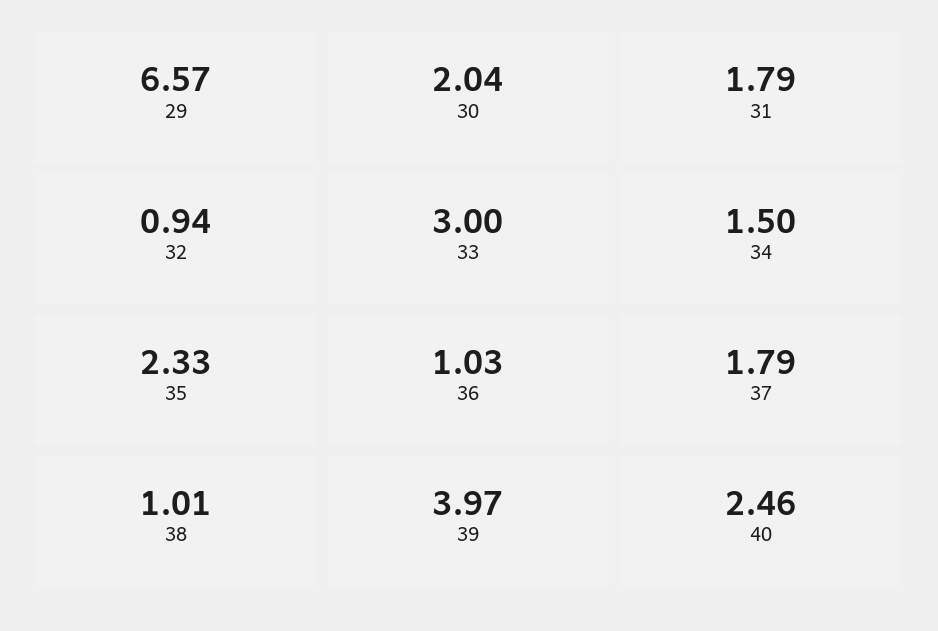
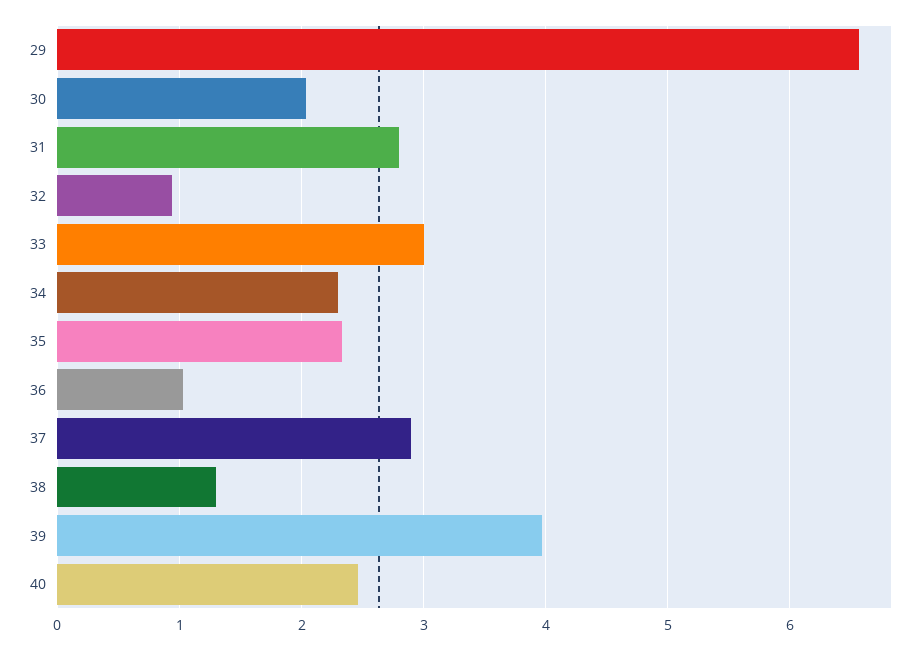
  {
    "29": 6.57,
    "30": 2.04,
-   "31": 1.79,
+   "31": 2.8,
    "32": 0.94,
    "33": 3,
-   "34": 1.5,
+   "34": 2.3,
    "35": 2.33,
    "36": 1.03,
-   "37": 1.79,
+   "37": 2.9,
-   "38": 1.01,
+   "38": 1.3,
    "39": 3.97,
    "40": 2.46
  }

